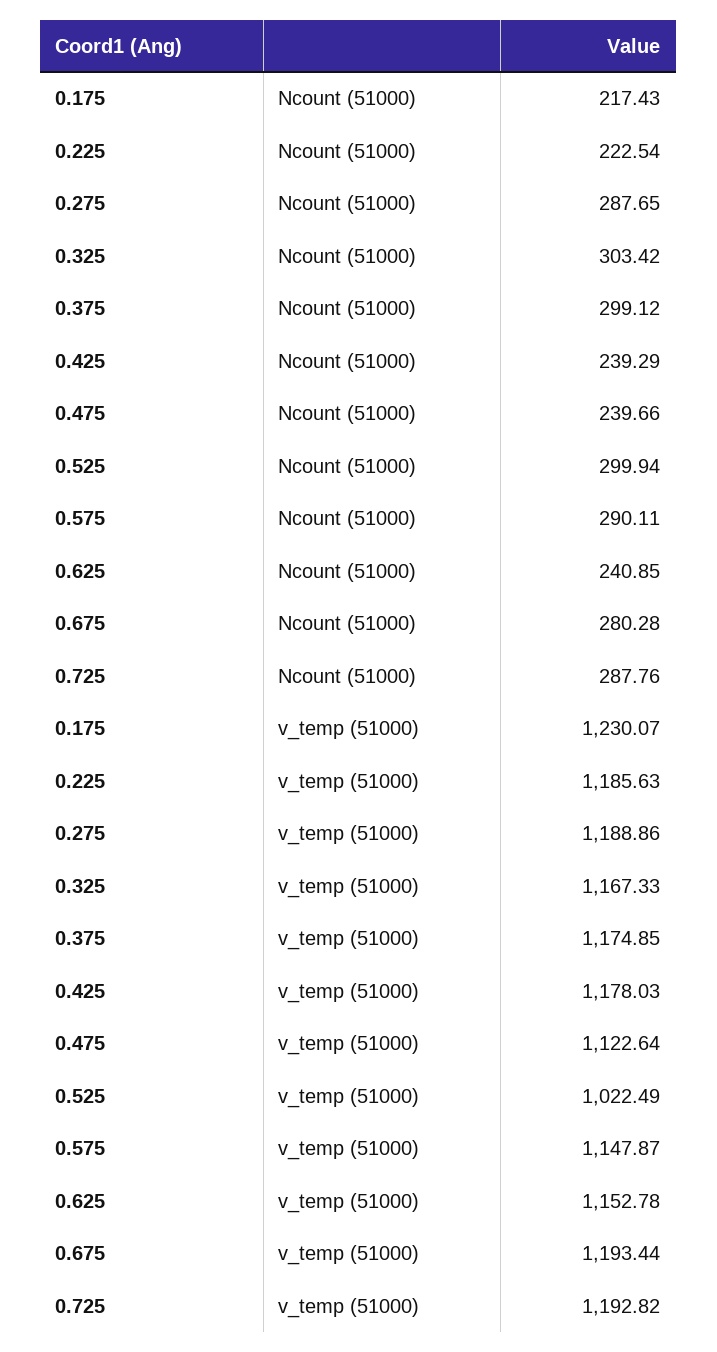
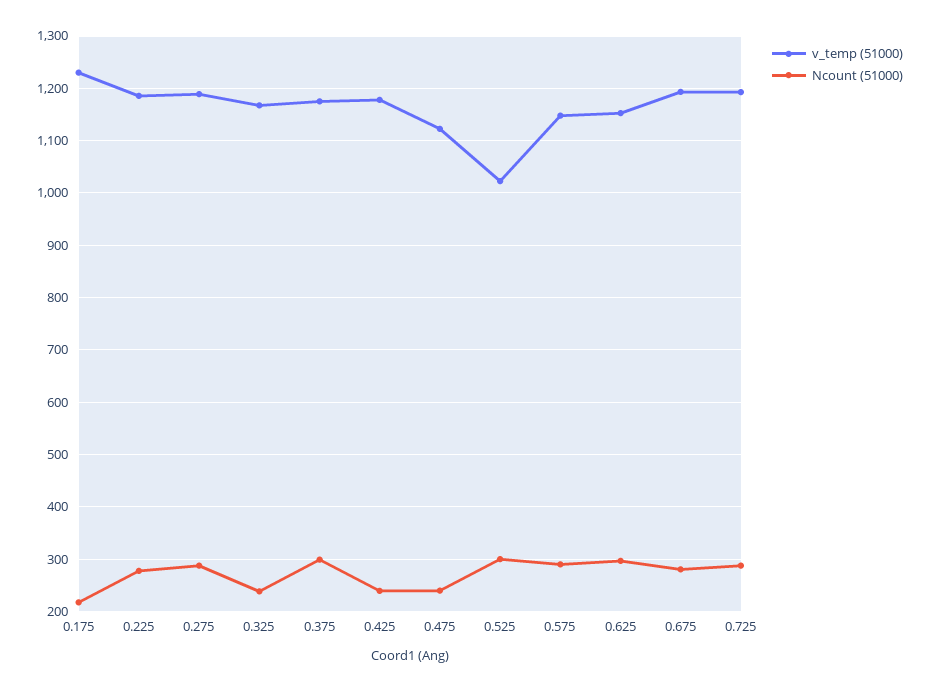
  {
    "Ncount (51000)": {
      "0.175": 217.43,
-     "0.225": 222.54,
+     "0.225": 280,
      "0.275": 287.65,
-     "0.325": 303.42,
+     "0.325": 240,
      "0.375": 299.12,
      "0.425": 239.29,
      "0.475": 239.66,
      "0.525": 299.94,
      "0.575": 290.11,
-     "0.625": 240.85,
+     "0.625": 300,
      "0.675": 280.28,
      "0.725": 287.76
    },
    "v_temp (51000)": {
      "0.175": 1230.07,
      "0.225": 1185.63,
      "0.275": 1188.86,
      "0.325": 1167.33,
      "0.375": 1174.85,
      "0.425": 1178.03,
      "0.475": 1122.64,
      "0.525": 1022.49,
      "0.575": 1147.87,
      "0.625": 1152.78,
      "0.675": 1193.44,
      "0.725": 1192.82
    }
  }

